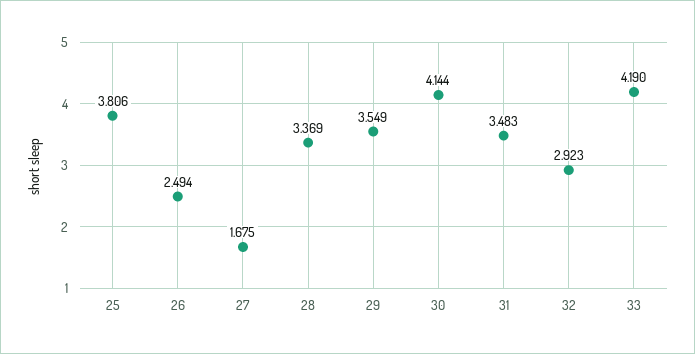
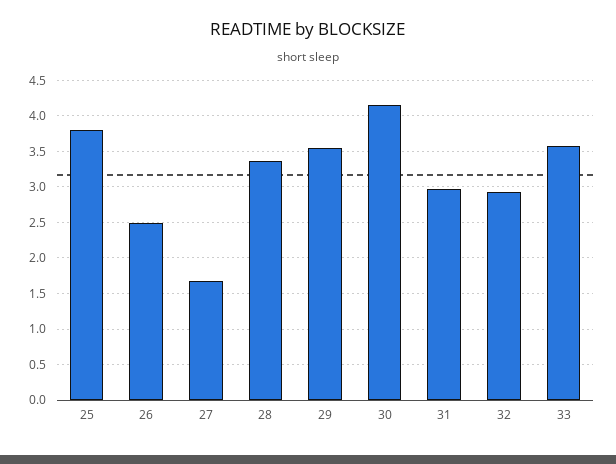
  {
    "25": 3.806,
    "26": 2.494,
    "27": 1.675,
    "28": 3.369,
    "29": 3.549,
    "30": 4.144,
-   "31": 3.483,
+   "31": 3,
    "32": 2.923,
-   "33": 4.19
+   "33": 3.6
  }

